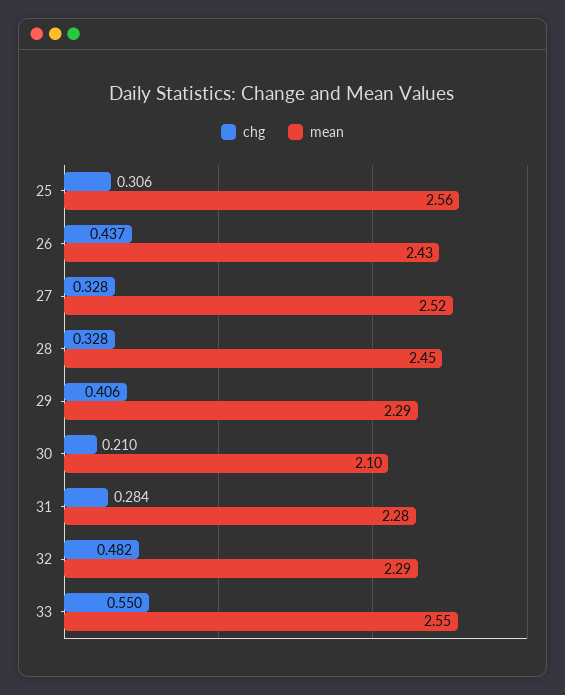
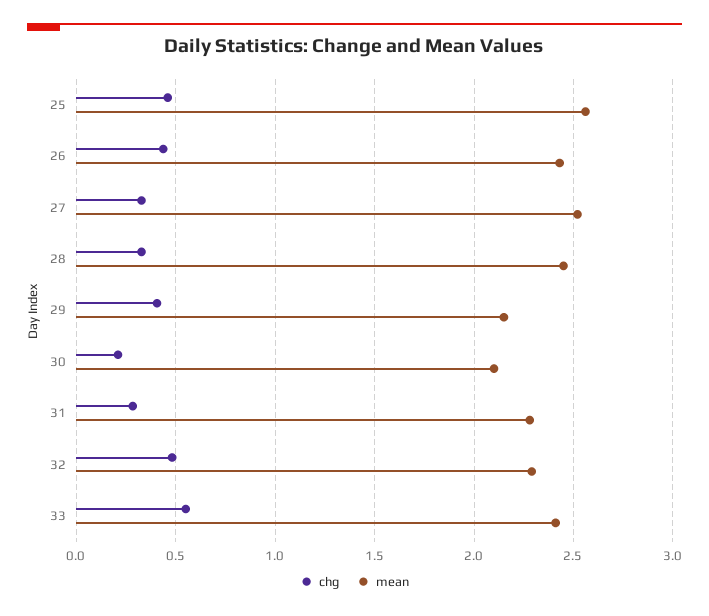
  {
    "chg": {
-     "25": 0.306,
+     "25": 0.45,
      "26": 0.437,
      "27": 0.328,
      "28": 0.328,
      "29": 0.406,
      "30": 0.21,
      "31": 0.284,
      "32": 0.482,
      "33": 0.55
    },
    "mean": {
      "25": 2.56,
      "26": 2.43,
      "27": 2.52,
      "28": 2.45,
-     "29": 2.29,
+     "29": 2.15,
      "30": 2.1,
      "31": 2.28,
      "32": 2.29,
-     "33": 2.55
+     "33": 2.4
    }
  }

